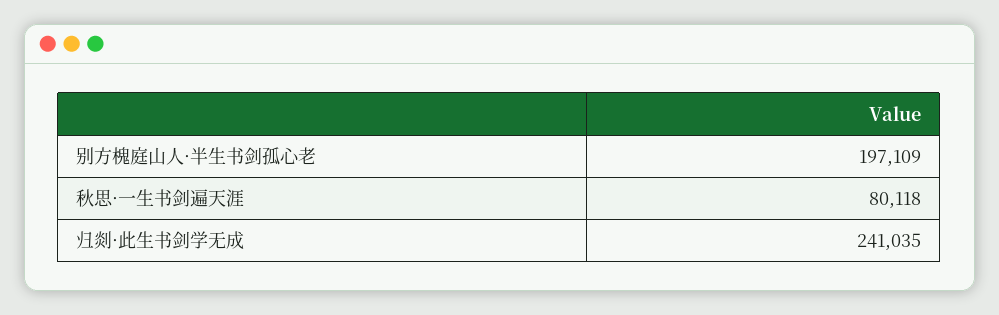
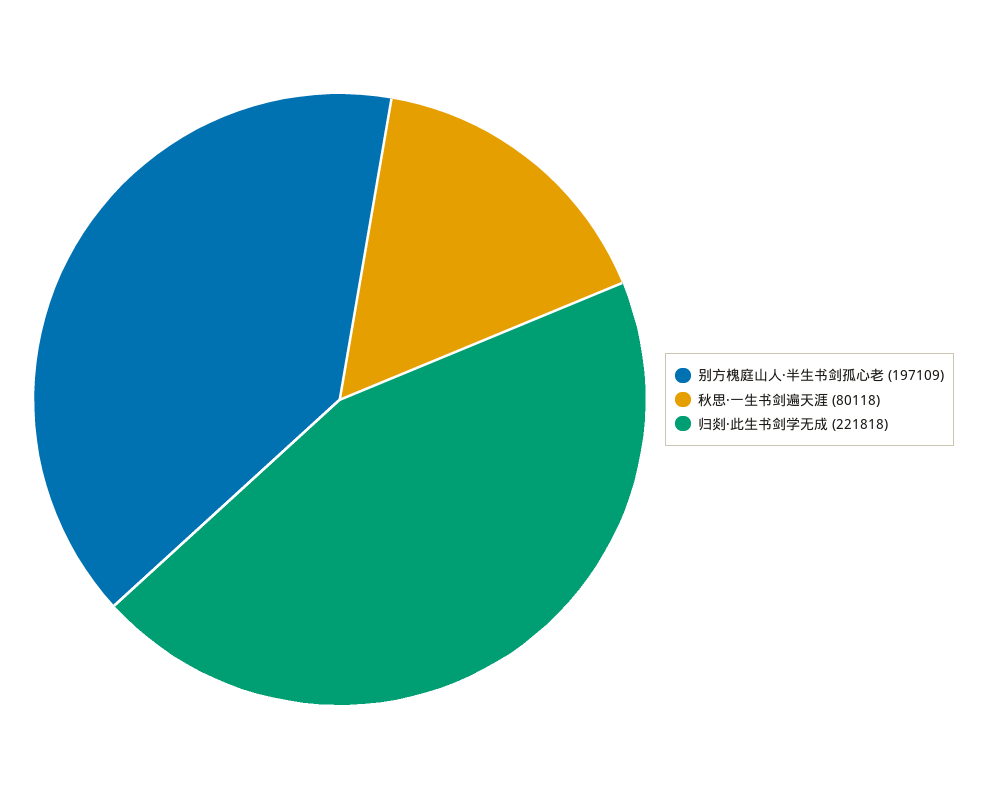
  {
    "别方槐庭山人·半生书剑孤心老": 197109,
    "秋思·一生书剑遍天涯": 80118,
-   "归剡·此生书剑学无成": 241035
+   "归剡·此生书剑学无成": 221818
  }

